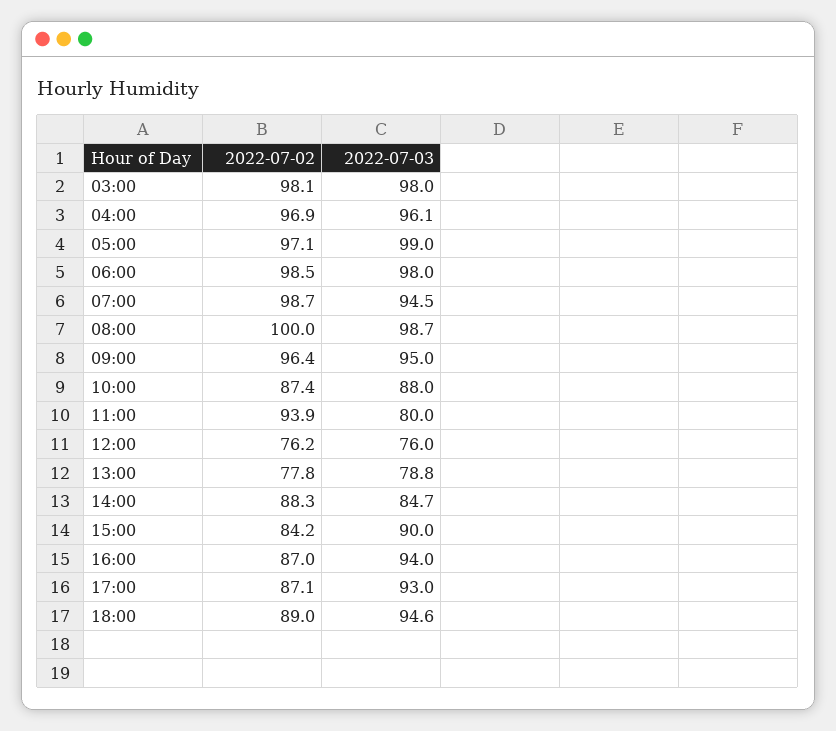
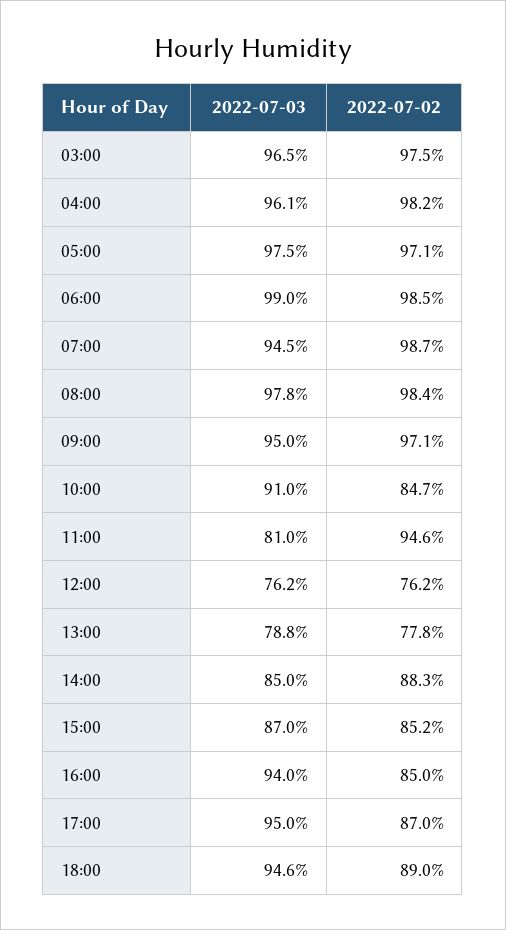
  {
    "2022-07-02": {
-     "03:00": 98.1,
+     "03:00": 97.5,
-     "04:00": 96.9,
+     "04:00": 98.2,
      "05:00": 97.1,
      "06:00": 98.5,
      "07:00": 98.7,
-     "08:00": 100,
+     "08:00": 98.4,
-     "09:00": 96.4,
+     "09:00": 97.1,
-     "10:00": 87.4,
+     "10:00": 84.7,
-     "11:00": 93.9,
+     "11:00": 94.6,
      "12:00": 76.2,
      "13:00": 77.8,
      "14:00": 88.3,
-     "15:00": 84.2,
+     "15:00": 85.2,
-     "16:00": 87,
+     "16:00": 85,
-     "17:00": 87.1,
+     "17:00": 87,
      "18:00": 89
    },
    "2022-07-03": {
-     "03:00": 98,
+     "03:00": 96.5,
      "04:00": 96.1,
-     "05:00": 99,
+     "05:00": 97.5,
-     "06:00": 98,
+     "06:00": 99,
      "07:00": 94.5,
-     "08:00": 98.7,
+     "08:00": 97.8,
      "09:00": 95,
-     "10:00": 88,
+     "10:00": 91,
-     "11:00": 80,
+     "11:00": 81,
-     "12:00": 76,
+     "12:00": 76.2,
      "13:00": 78.8,
-     "14:00": 84.7,
+     "14:00": 85,
-     "15:00": 90,
+     "15:00": 87,
      "16:00": 94,
-     "17:00": 93,
+     "17:00": 95,
      "18:00": 94.6
    }
  }

